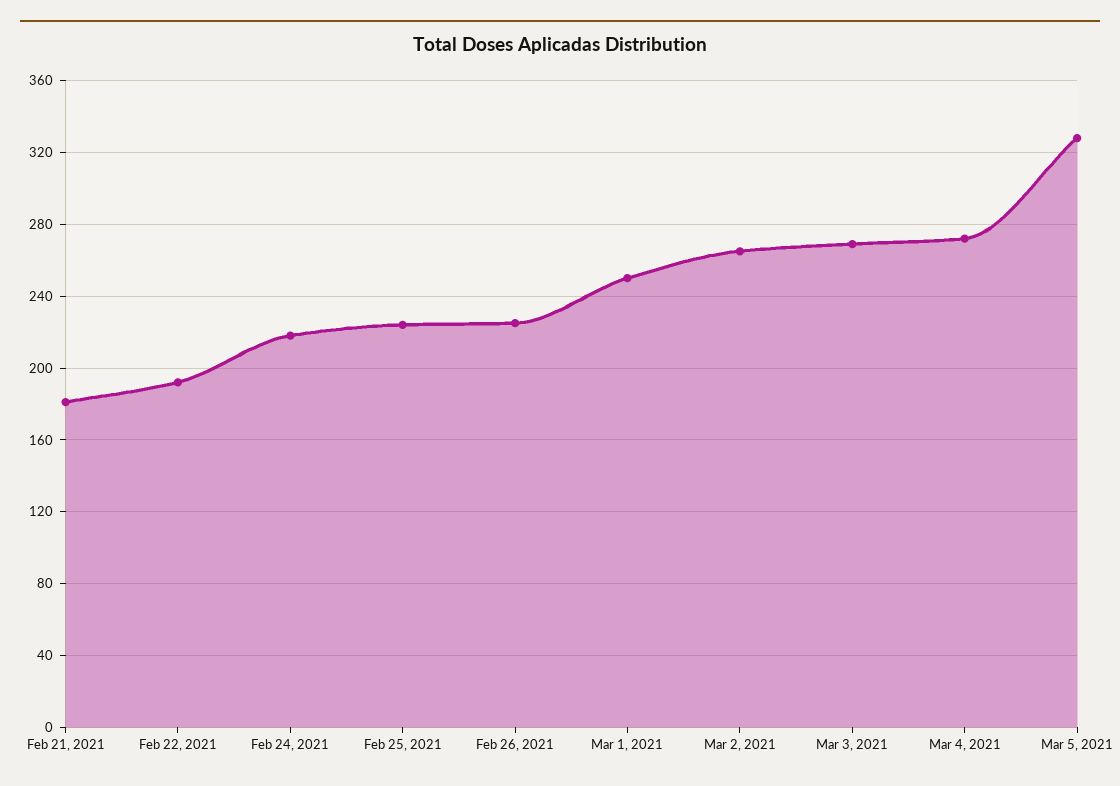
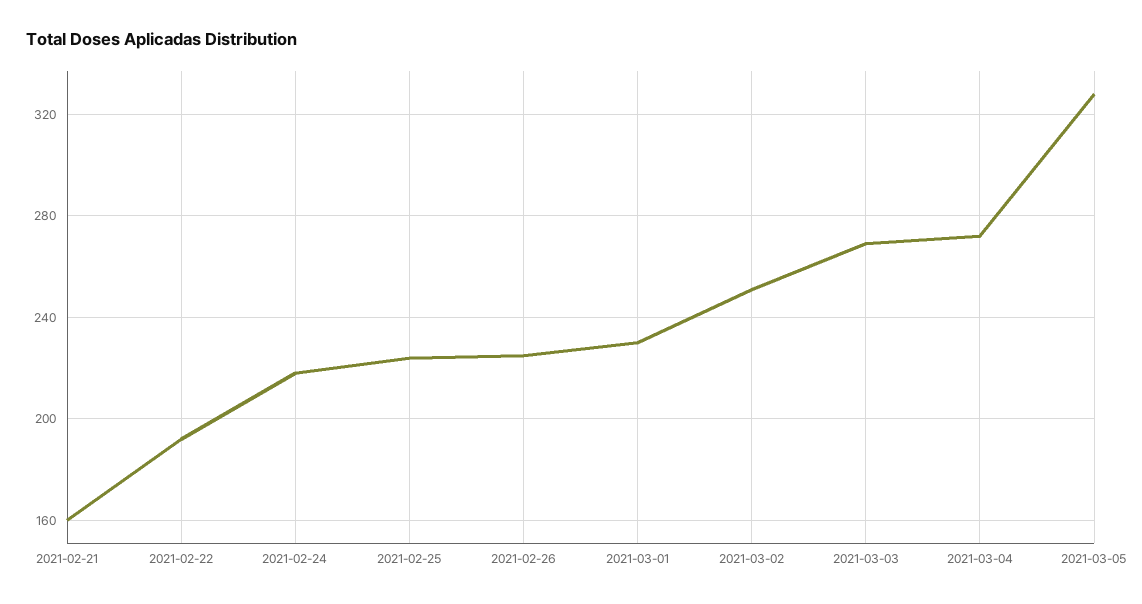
  {
-   "Feb 21, 2021": 180,
+   "Feb 21, 2021": 160,
    "Feb 22, 2021": 190,
    "Feb 24, 2021": 220,
    "Feb 25, 2021": 225,
    "Feb 26, 2021": 225,
-   "Mar 1, 2021": 250,
+   "Mar 1, 2021": 230,
-   "Mar 2, 2021": 265,
+   "Mar 2, 2021": 250,
    "Mar 3, 2021": 270,
    "Mar 4, 2021": 270,
    "Mar 5, 2021": 330
  }

